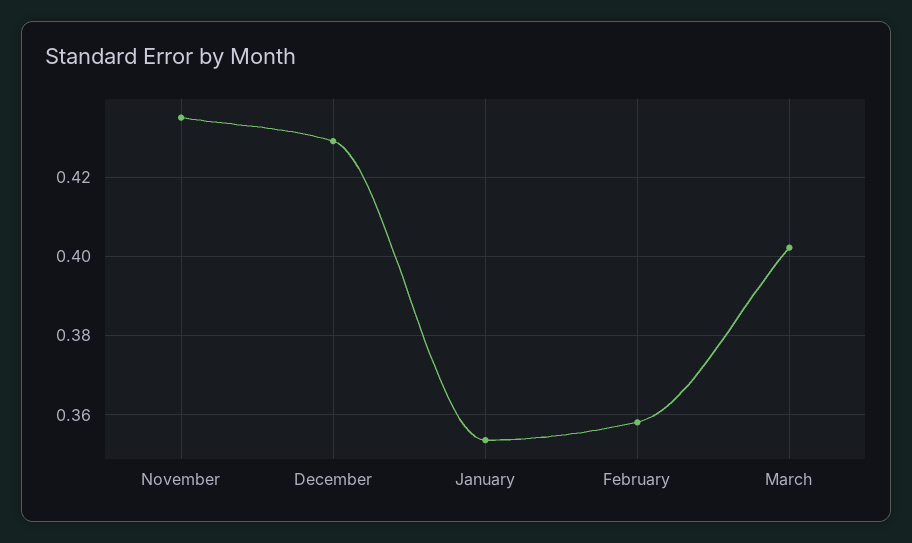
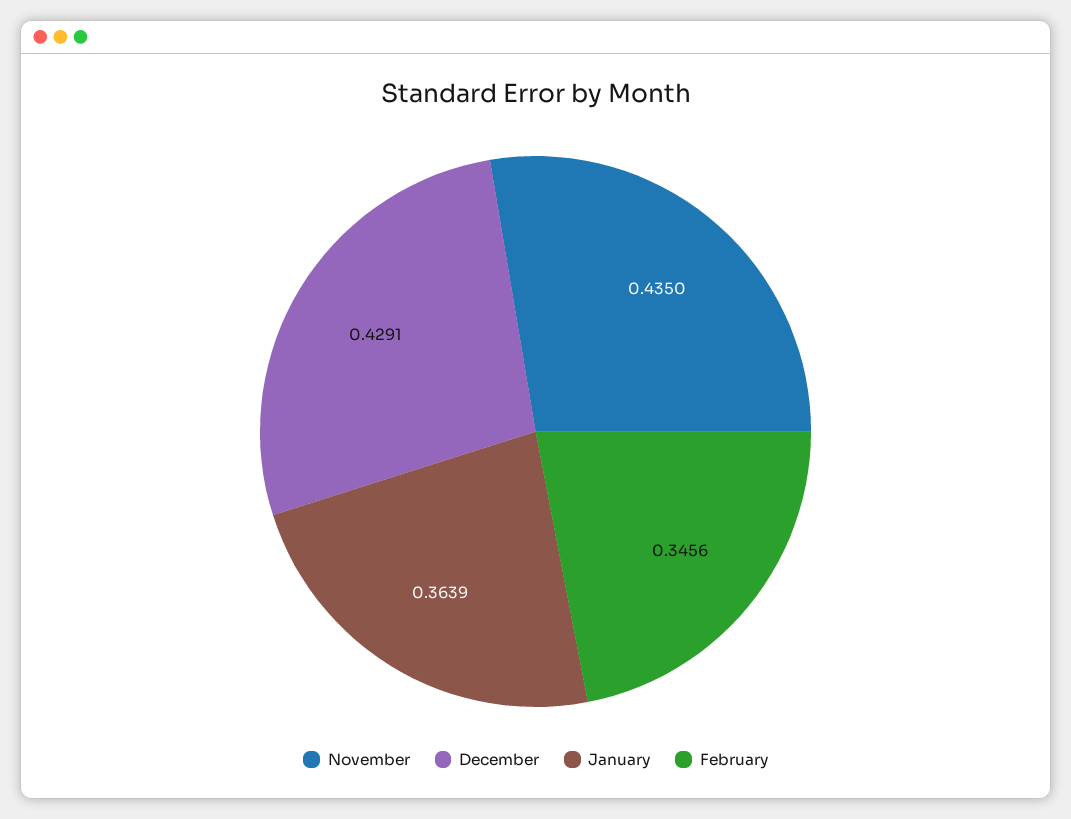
  {
    "November": 0.435,
    "December": 0.4291,
-   "January": 0.354,
+   "January": 0.3639,
-   "February": 0.358,
+   "February": 0.3456
-   "March": 0.402
  }

